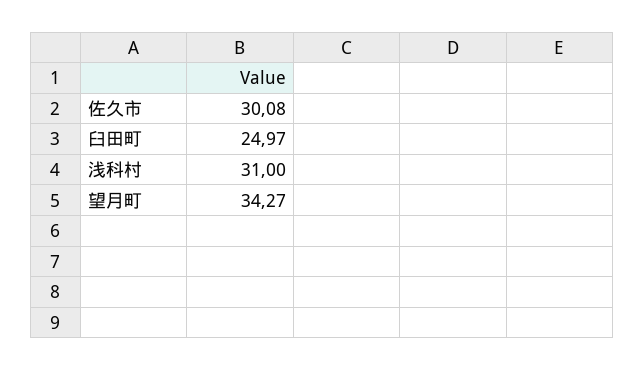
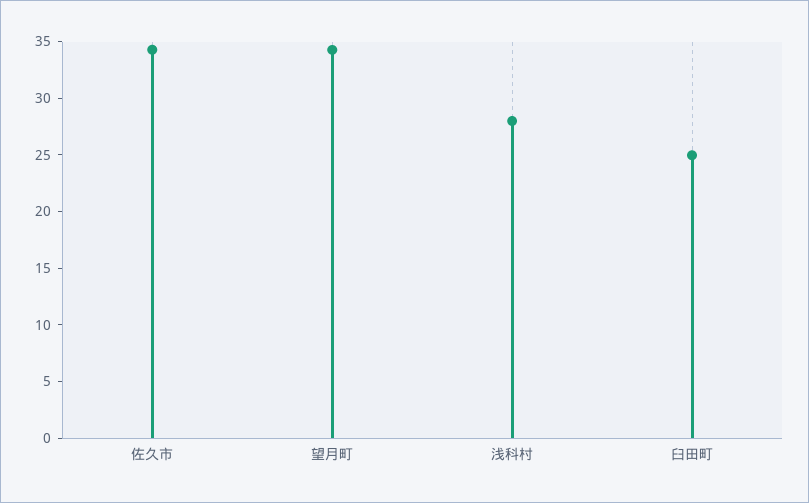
  {
-   "佐久市": 30.08,
+   "佐久市": 34,
    "臼田町": 24.97,
-   "浅科村": 31,
+   "浅科村": 28,
    "望月町": 34.27
  }

